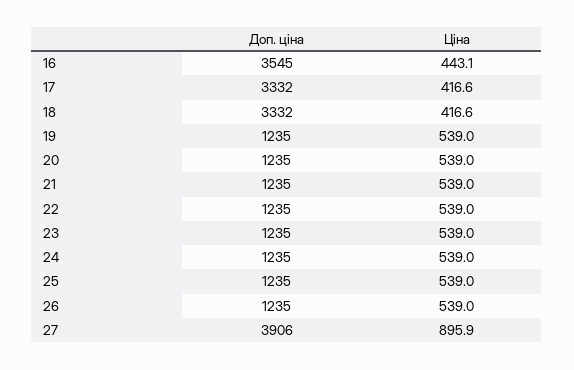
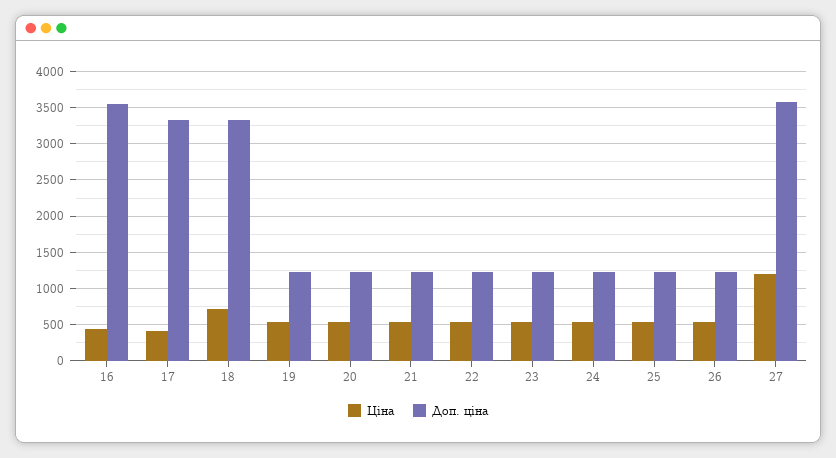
  {
    "Доп. ціна": {
      "16": 3545,
      "17": 3332,
      "18": 3332,
      "19": 1235,
      "20": 1235,
      "21": 1235,
      "22": 1235,
      "23": 1235,
      "24": 1235,
      "25": 1235,
      "26": 1235,
-     "27": 3906
+     "27": 3600
    },
    "Ціна": {
      "16": 443.1,
      "17": 416.6,
-     "18": 416.6,
+     "18": 700,
      "19": 539,
      "20": 539,
      "21": 539,
      "22": 539,
      "23": 539,
      "24": 539,
      "25": 539,
      "26": 539,
-     "27": 895.9
+     "27": 1200
    }
  }

